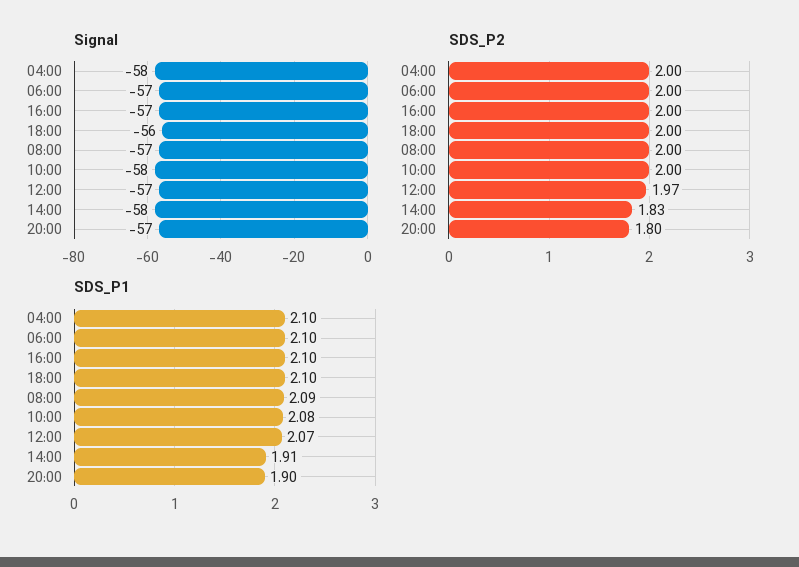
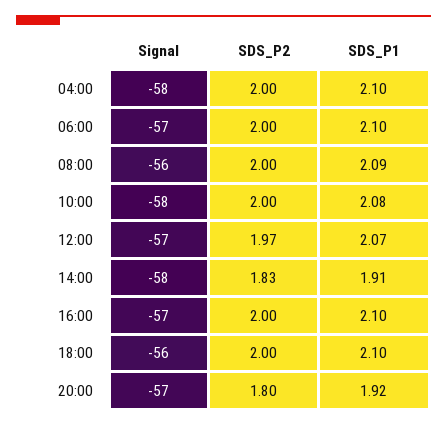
  {
    "Signal": {
      "04:00": -58,
      "06:00": -57,
      "16:00": -57,
      "18:00": -56,
-     "08:00": -57,
+     "08:00": -56,
      "10:00": -58,
      "12:00": -57,
      "14:00": -58,
      "20:00": -57
    },
    "SDS_P2": {
      "04:00": 2,
      "06:00": 2,
      "16:00": 2,
      "18:00": 2,
      "08:00": 2,
      "10:00": 2,
      "12:00": 1.97,
      "14:00": 1.83,
      "20:00": 1.8
    },
    "SDS_P1": {
      "04:00": 2.1,
      "06:00": 2.1,
      "16:00": 2.1,
      "18:00": 2.1,
      "08:00": 2.09,
      "10:00": 2.08,
      "12:00": 2.07,
      "14:00": 1.91,
-     "20:00": 1.9
+     "20:00": 1.92
    }
  }

